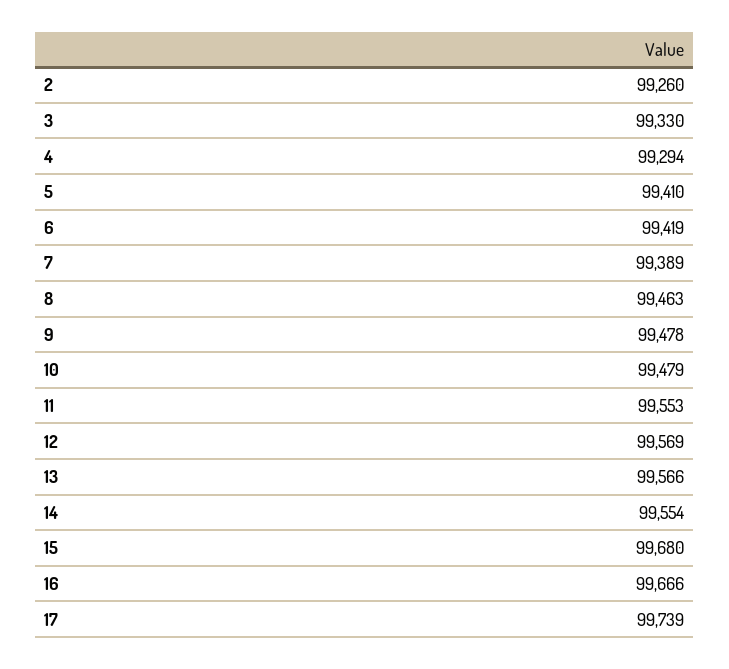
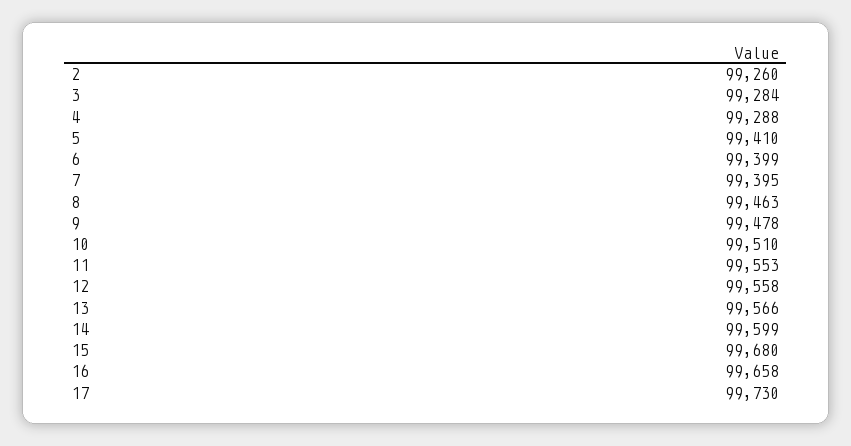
  {
    "2": 99260,
-   "3": 99330,
+   "3": 99284,
-   "4": 99294,
+   "4": 99288,
    "5": 99410,
-   "6": 99419,
+   "6": 99399,
-   "7": 99389,
+   "7": 99395,
    "8": 99463,
    "9": 99478,
-   "10": 99479,
+   "10": 99510,
    "11": 99553,
-   "12": 99569,
+   "12": 99558,
    "13": 99566,
-   "14": 99554,
+   "14": 99599,
    "15": 99680,
-   "16": 99666,
+   "16": 99658,
-   "17": 99739
+   "17": 99730
  }

